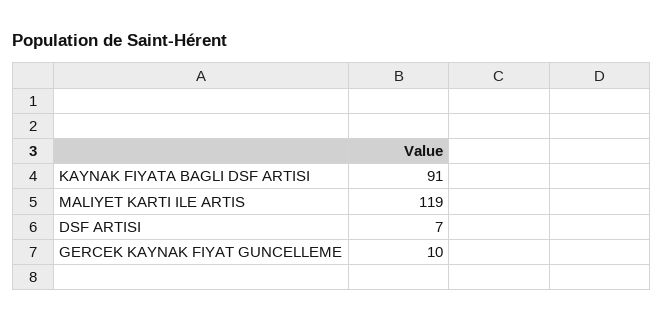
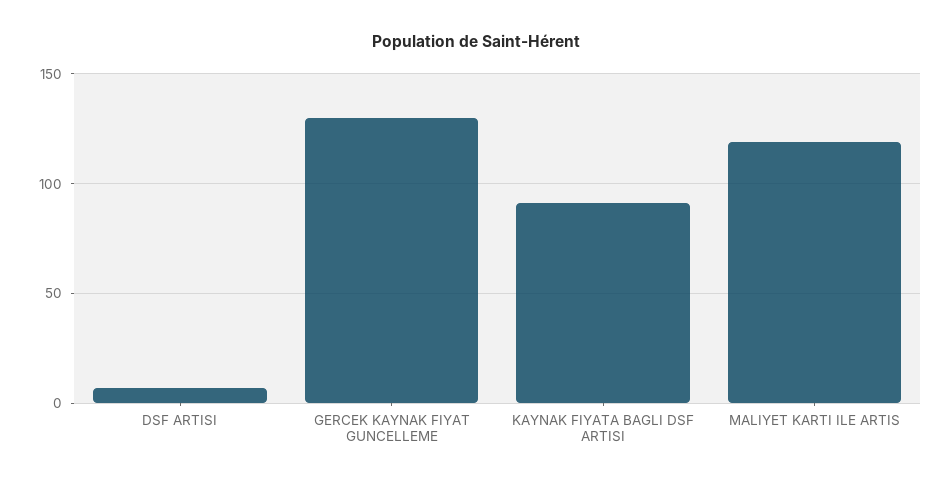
  {
    "KAYNAK FIYATA BAGLI DSF ARTISI": 91,
    "MALIYET KARTI ILE ARTIS": 119,
    "DSF ARTISI": 7,
-   "GERCEK KAYNAK FIYAT GUNCELLEME": 10
+   "GERCEK KAYNAK FIYAT GUNCELLEME": 130
  }

